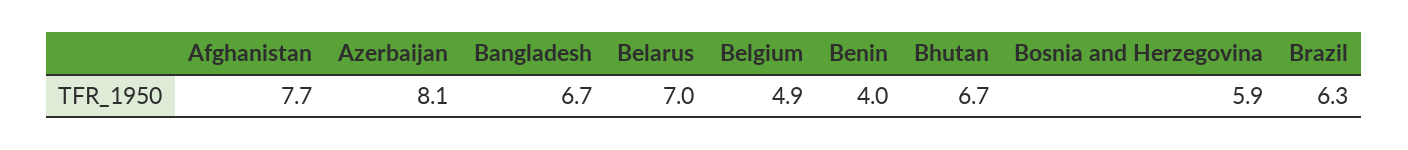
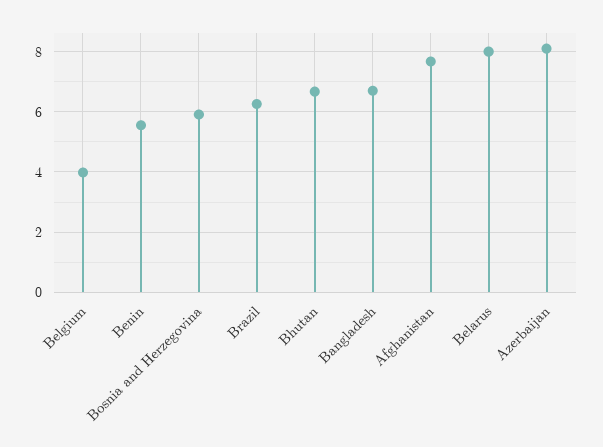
  {
    "Afghanistan": 7.7,
    "Azerbaijan": 8.1,
    "Bangladesh": 6.7,
-   "Belarus": 7,
+   "Belarus": 8,
-   "Belgium": 4.9,
+   "Belgium": 4,
-   "Benin": 4,
+   "Benin": 5.6,
    "Bhutan": 6.7,
    "Bosnia and Herzegovina": 5.9,
    "Brazil": 6.3
  }

